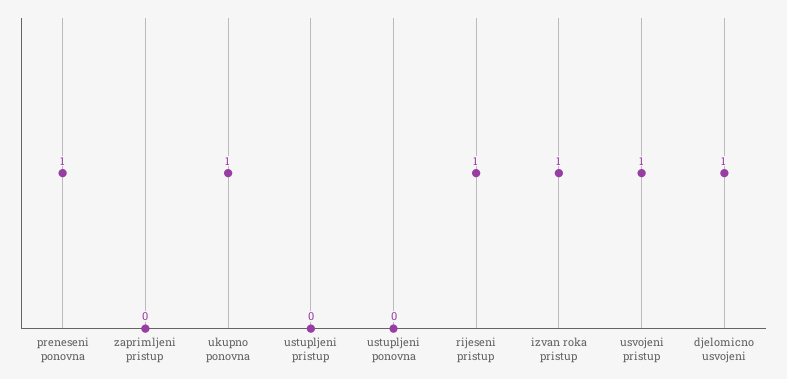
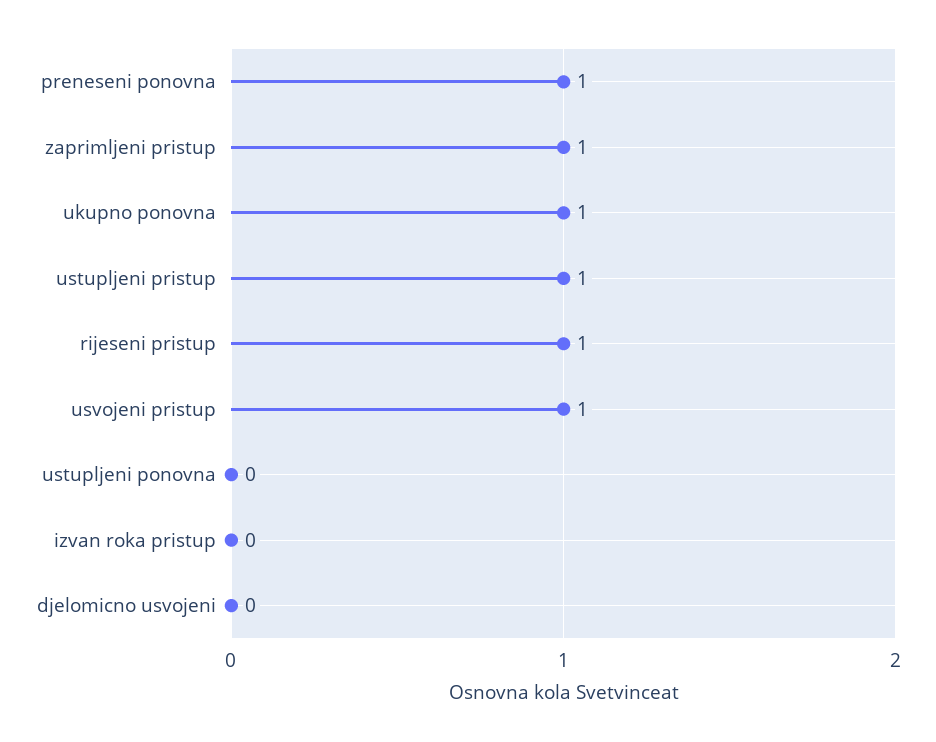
  {
    "preneseni ponovna": 1,
-   "zaprimljeni pristup": 0,
+   "zaprimljeni pristup": 1,
    "ukupno ponovna": 1,
-   "ustupljeni pristup": 0,
+   "ustupljeni pristup": 1,
    "ustupljeni ponovna": 0,
    "rijeseni pristup": 1,
-   "izvan roka pristup": 1,
+   "izvan roka pristup": 0,
    "usvojeni pristup": 1,
-   "djelomicno usvojeni": 1
+   "djelomicno usvojeni": 0
  }

